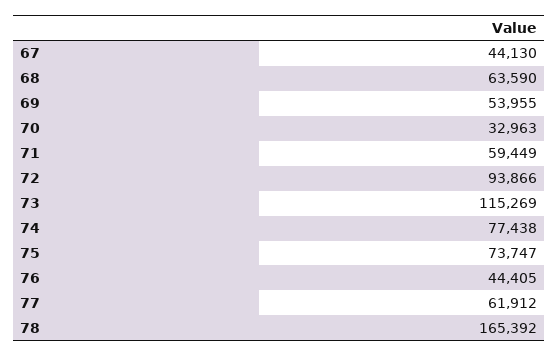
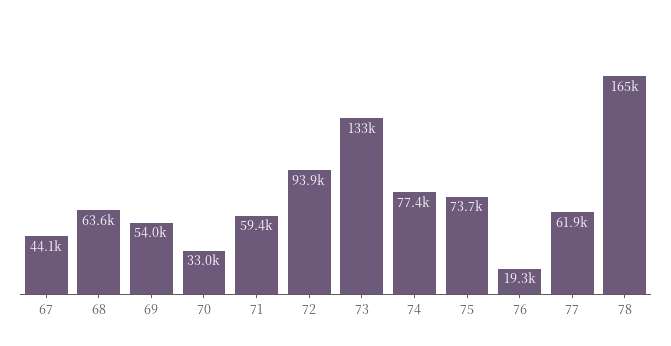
  {
    "67": 44130,
    "68": 63590,
    "69": 53955,
    "70": 32963,
    "71": 59449,
    "72": 93866,
-   "73": 115269,
+   "73": 133000,
    "74": 77438,
    "75": 73747,
-   "76": 44405,
+   "76": 19300,
    "77": 61912,
    "78": 165392
  }

